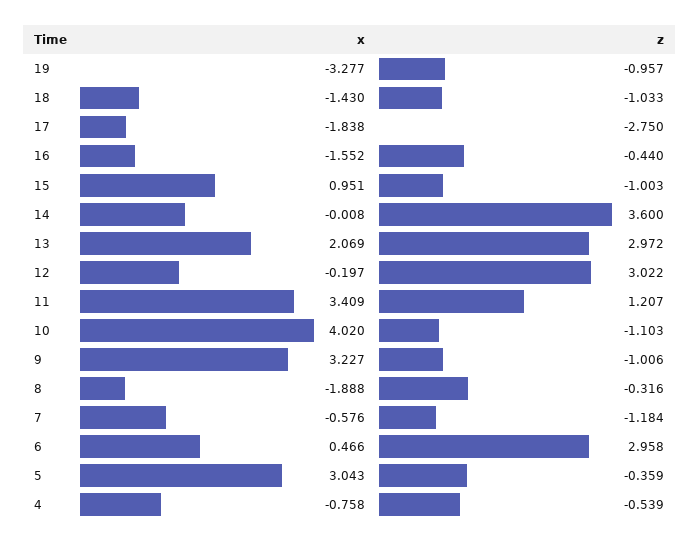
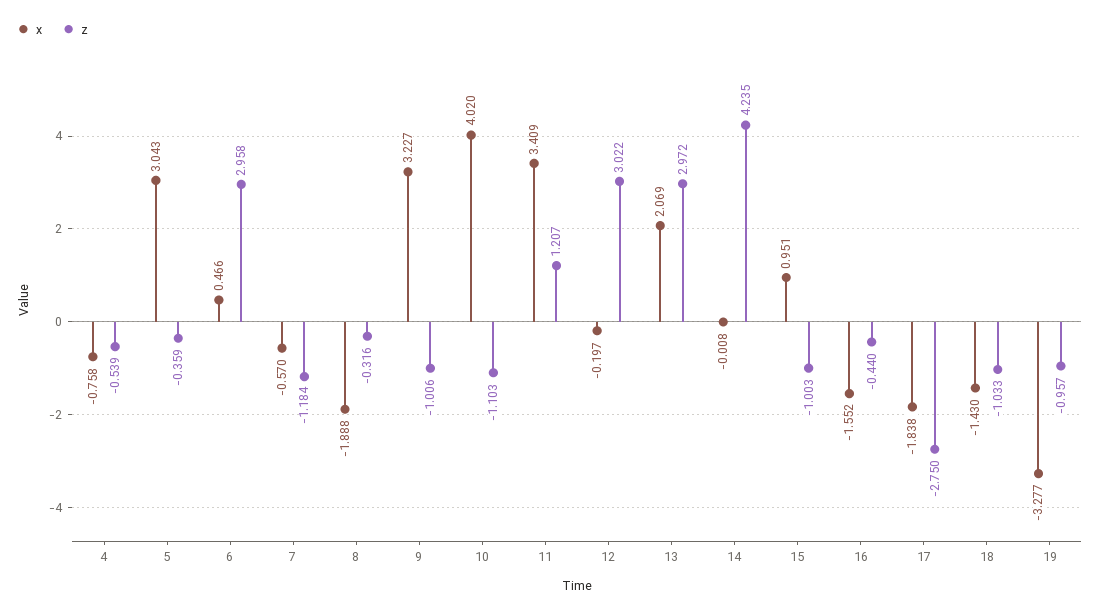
  {
    "x": {
      "19": -3.277,
      "18": -1.43,
      "17": -1.838,
      "16": -1.552,
      "15": 0.951,
      "14": -0.008,
      "13": 2.069,
      "12": -0.197,
      "11": 3.409,
      "10": 4.02,
      "9": 3.227,
      "8": -1.888,
-     "7": -0.576,
+     "7": -0.57,
      "6": 0.466,
      "5": 3.043,
      "4": -0.758
    },
    "z": {
      "19": -0.957,
      "18": -1.033,
      "17": -2.75,
      "16": -0.44,
      "15": -1.003,
-     "14": 3.6,
+     "14": 4.235,
      "13": 2.972,
      "12": 3.022,
      "11": 1.207,
      "10": -1.103,
      "9": -1.006,
      "8": -0.316,
      "7": -1.184,
      "6": 2.958,
      "5": -0.359,
      "4": -0.539
    }
  }

